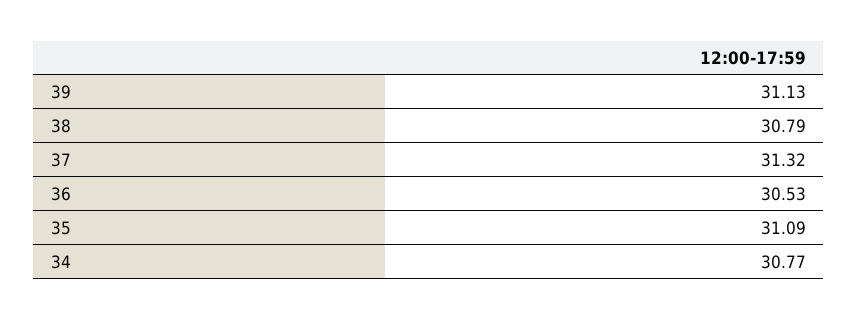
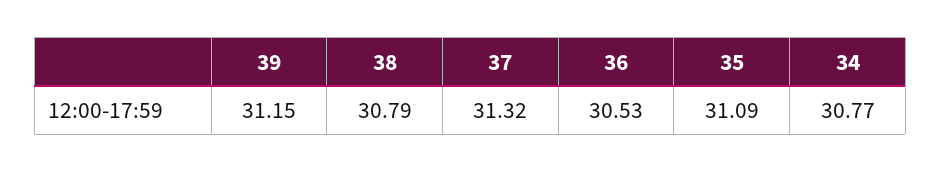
  {
-   "39": 31.13,
+   "39": 31.15,
    "38": 30.79,
    "37": 31.32,
    "36": 30.53,
    "35": 31.09,
    "34": 30.77
  }

